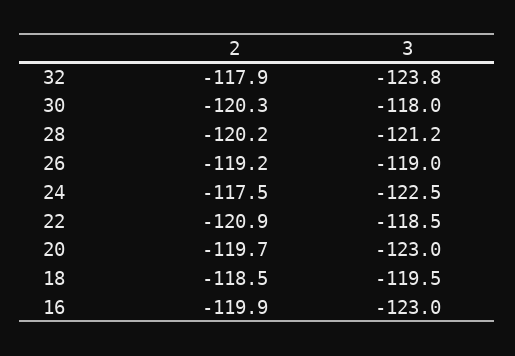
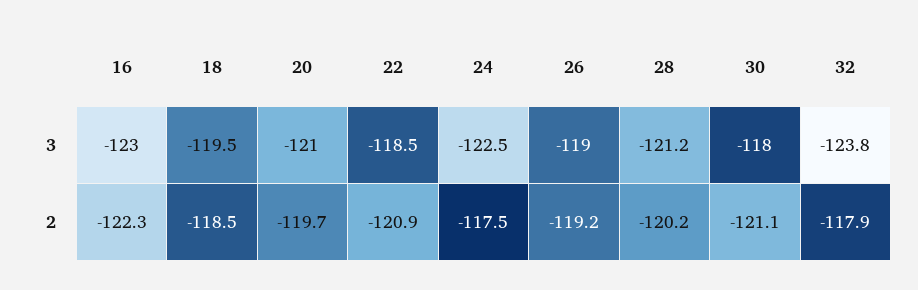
  {
    "2": {
      "32": -117.9,
-     "30": -120.3,
+     "30": -121.1,
      "28": -120.2,
      "26": -119.2,
      "24": -117.5,
      "22": -120.9,
      "20": -119.7,
      "18": -118.5,
-     "16": -119.9
+     "16": -122.3
    },
    "3": {
      "32": -123.8,
      "30": -118,
      "28": -121.2,
      "26": -119,
      "24": -122.5,
      "22": -118.5,
-     "20": -123,
+     "20": -121,
      "18": -119.5,
      "16": -123
    }
  }

